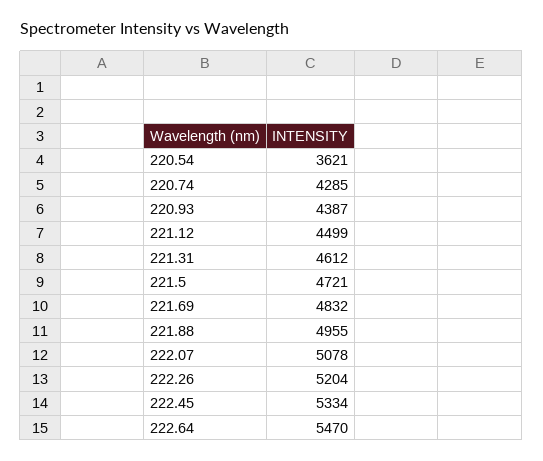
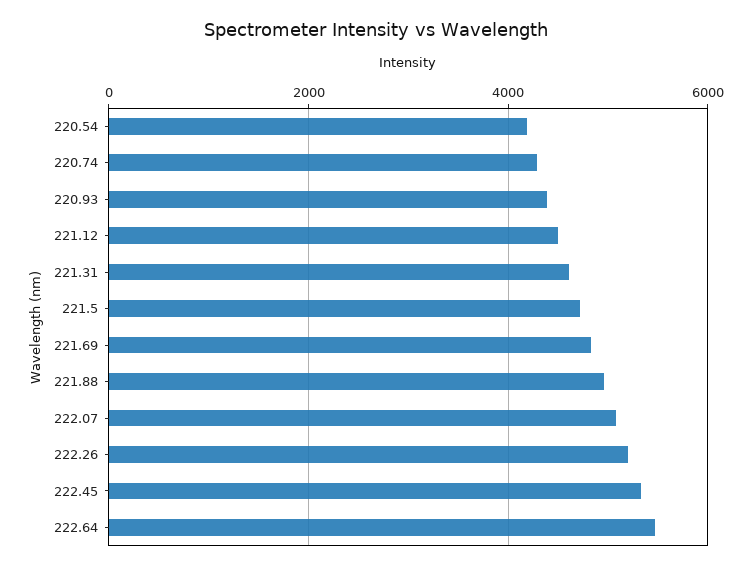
  {
-   "220.54": 3621,
+   "220.54": 4200,
    "220.74": 4285,
    "220.93": 4387,
    "221.12": 4499,
    "221.31": 4612,
    "221.5": 4721,
    "221.69": 4832,
    "221.88": 4955,
    "222.07": 5078,
    "222.26": 5204,
    "222.45": 5334,
    "222.64": 5470
  }

